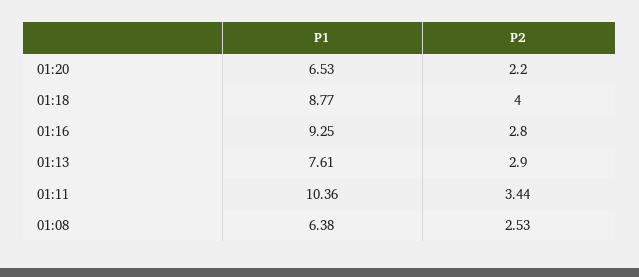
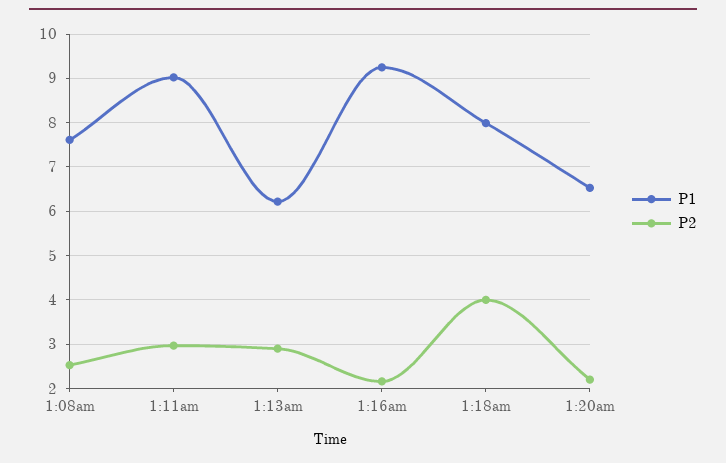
  {
    "P1": {
      "01:20": 6.53,
-     "01:18": 8.77,
+     "01:18": 8,
      "01:16": 9.25,
-     "01:13": 7.61,
+     "01:13": 6.2,
-     "01:11": 10.36,
+     "01:11": 9,
-     "01:08": 6.38
+     "01:08": 7.6
    },
    "P2": {
      "01:20": 2.2,
      "01:18": 4,
-     "01:16": 2.8,
+     "01:16": 2.2,
      "01:13": 2.9,
-     "01:11": 3.44,
+     "01:11": 3,
      "01:08": 2.53
    }
  }

